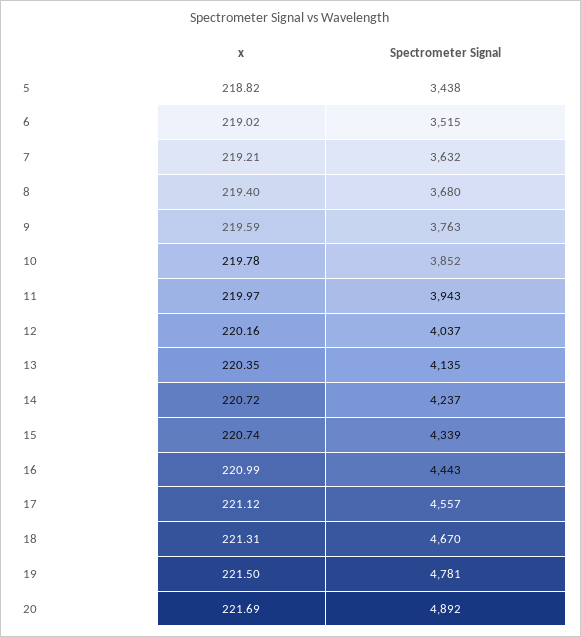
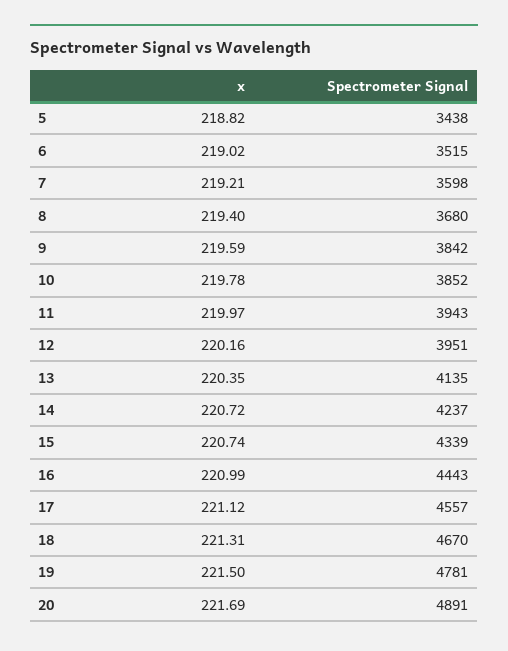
  {
    "x": {
      "5": 218.82,
      "6": 219.02,
      "7": 219.21,
      "8": 219.4,
      "9": 219.59,
      "10": 219.78,
      "11": 219.97,
      "12": 220.16,
      "13": 220.35,
      "14": 220.72,
      "15": 220.74,
      "16": 220.99,
      "17": 221.12,
      "18": 221.31,
      "19": 221.5,
      "20": 221.69
    },
    "Spectrometer Signal": {
      "5": 3438,
      "6": 3515,
-     "7": 3632,
+     "7": 3598,
      "8": 3680,
-     "9": 3763,
+     "9": 3842,
      "10": 3852,
      "11": 3943,
-     "12": 4037,
+     "12": 3951,
      "13": 4135,
      "14": 4237,
      "15": 4339,
      "16": 4443,
      "17": 4557,
      "18": 4670,
      "19": 4781,
-     "20": 4892
+     "20": 4891
    }
  }

